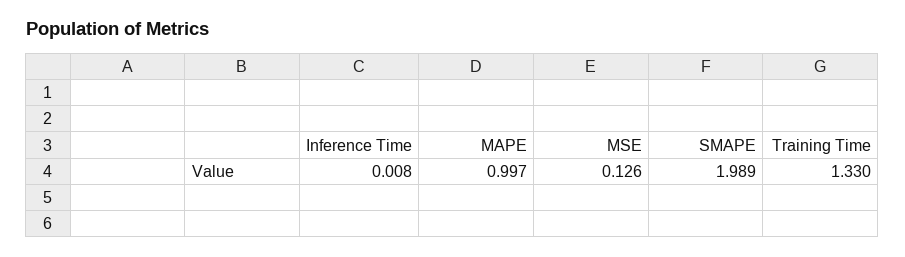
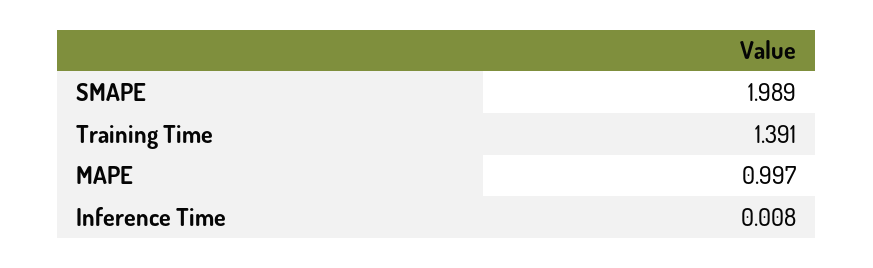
  {
    "Inference Time": 0.008,
    "MAPE": 0.997,
-   "MSE": 0.126,
    "SMAPE": 1.989,
-   "Training Time": 1.33
+   "Training Time": 1.391
  }

